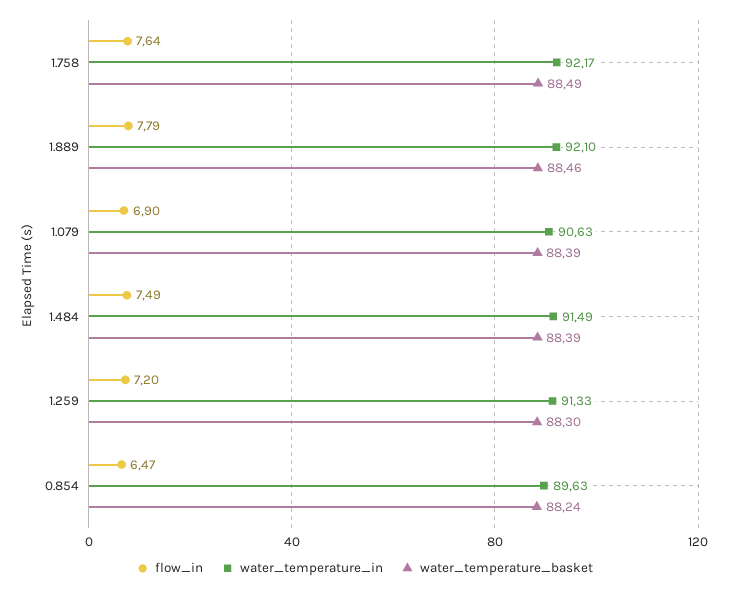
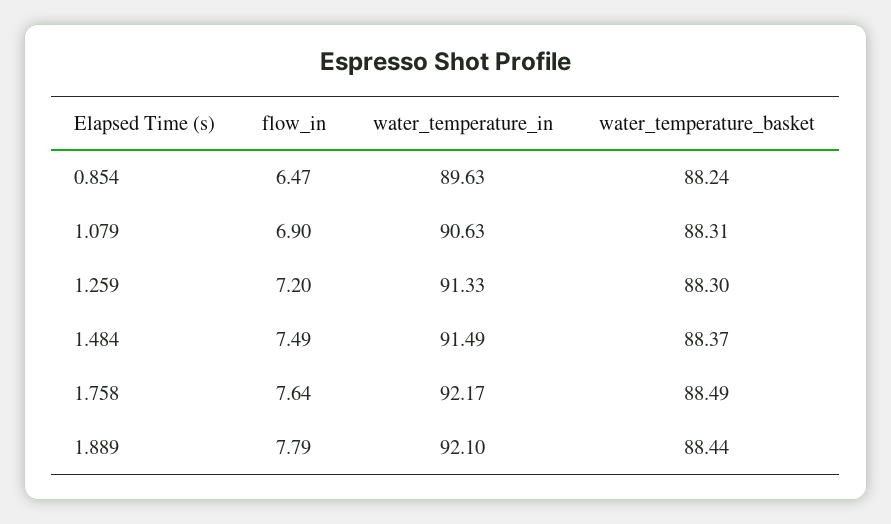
  {
    "flow_in": {
      "1.758": 7.64,
      "1.889": 7.79,
      "1.079": 6.9,
      "1.484": 7.49,
      "1.259": 7.2,
      "0.854": 6.47
    },
    "water_temperature_in": {
      "1.758": 92.17,
      "1.889": 92.1,
      "1.079": 90.63,
      "1.484": 91.49,
      "1.259": 91.33,
      "0.854": 89.63
    },
    "water_temperature_basket": {
      "1.758": 88.49,
-     "1.889": 88.46,
+     "1.889": 88.44,
-     "1.079": 88.39,
+     "1.079": 88.31,
-     "1.484": 88.39,
+     "1.484": 88.37,
      "1.259": 88.3,
      "0.854": 88.24
    }
  }

